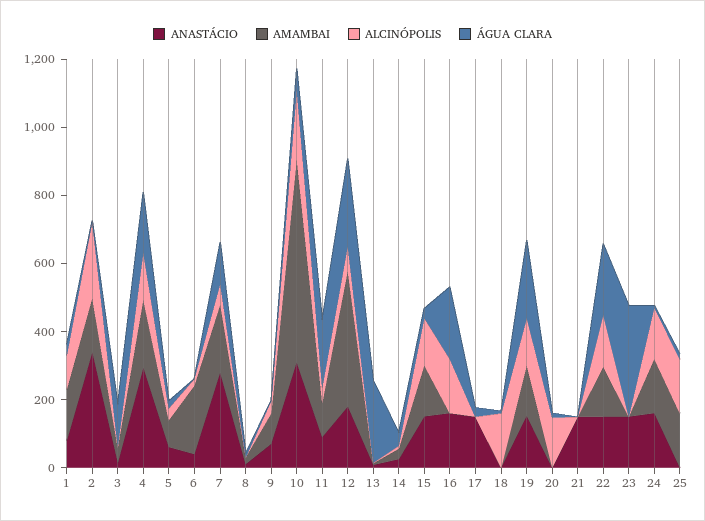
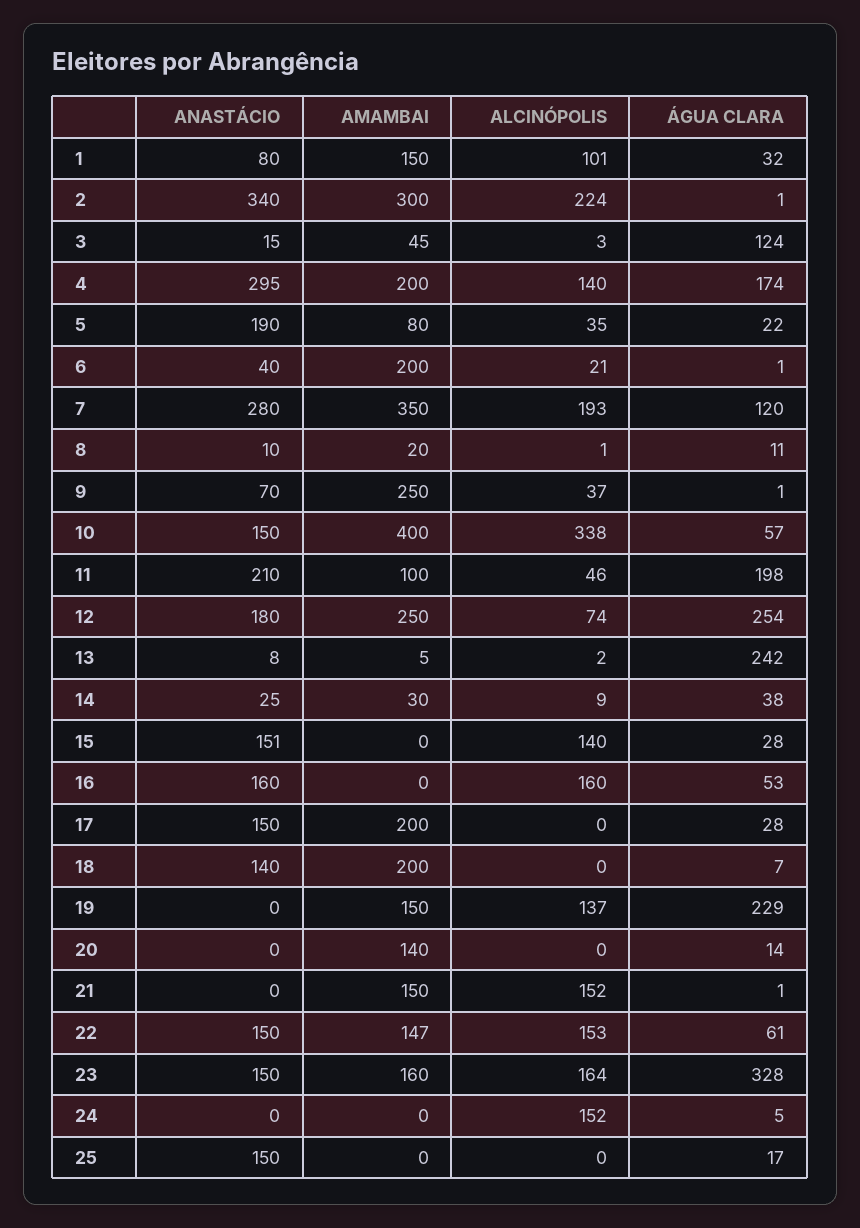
  {
    "ANASTÁCIO": {
      "1": 80,
      "2": 340,
      "3": 15,
      "4": 295,
-     "5": 50,
+     "5": 190,
      "6": 40,
      "7": 280,
      "8": 10,
      "9": 70,
-     "10": 300,
+     "10": 150,
-     "11": 100,
+     "11": 210,
      "12": 180,
      "13": 8,
      "14": 25,
      "15": 151,
      "16": 160,
      "17": 150,
-     "18": 0,
+     "18": 140,
-     "19": 150,
+     "19": 0,
      "20": 0,
-     "21": 150,
+     "21": 0,
      "22": 150,
      "23": 150,
-     "24": 150,
+     "24": 0,
-     "25": 0
+     "25": 150
    },
    "AMAMBAI": {
      "1": 150,
-     "2": 150,
+     "2": 300,
      "3": 45,
      "4": 200,
      "5": 80,
      "6": 200,
-     "7": 200,
+     "7": 350,
      "8": 20,
-     "9": 100,
+     "9": 250,
-     "10": 600,
+     "10": 400,
      "11": 100,
-     "12": 400,
+     "12": 250,
      "13": 5,
      "14": 30,
-     "15": 150,
+     "15": 0,
      "16": 0,
-     "17": 0,
+     "17": 200,
-     "18": 0,
+     "18": 200,
      "19": 150,
-     "20": 0,
+     "20": 140,
-     "21": 0,
+     "21": 150,
      "22": 147,
-     "23": 0,
+     "23": 160,
-     "24": 150,
+     "24": 0,
-     "25": 150
+     "25": 0
    },
    "ALCINÓPOLIS": {
      "1": 101,
      "2": 224,
      "3": 3,
      "4": 140,
      "5": 35,
      "6": 21,
-     "7": 50,
+     "7": 193,
      "8": 1,
      "9": 37,
-     "10": 200,
+     "10": 338,
      "11": 46,
      "12": 74,
      "13": 2,
      "14": 9,
      "15": 140,
      "16": 160,
      "17": 0,
-     "18": 150,
+     "18": 0,
      "19": 137,
-     "20": 150,
+     "20": 0,
-     "21": 0,
+     "21": 152,
      "22": 153,
-     "23": 0,
+     "23": 164,
      "24": 152,
-     "25": 150
+     "25": 0
    },
    "ÁGUA CLARA": {
      "1": 32,
      "2": 1,
      "3": 124,
      "4": 174,
      "5": 22,
      "6": 1,
      "7": 120,
      "8": 11,
      "9": 1,
      "10": 57,
      "11": 198,
      "12": 254,
      "13": 242,
      "14": 38,
      "15": 28,
-     "16": 200,
+     "16": 53,
      "17": 28,
      "18": 7,
      "19": 229,
      "20": 14,
      "21": 1,
-     "22": 200,
+     "22": 61,
      "23": 328,
      "24": 5,
      "25": 17
    }
  }

